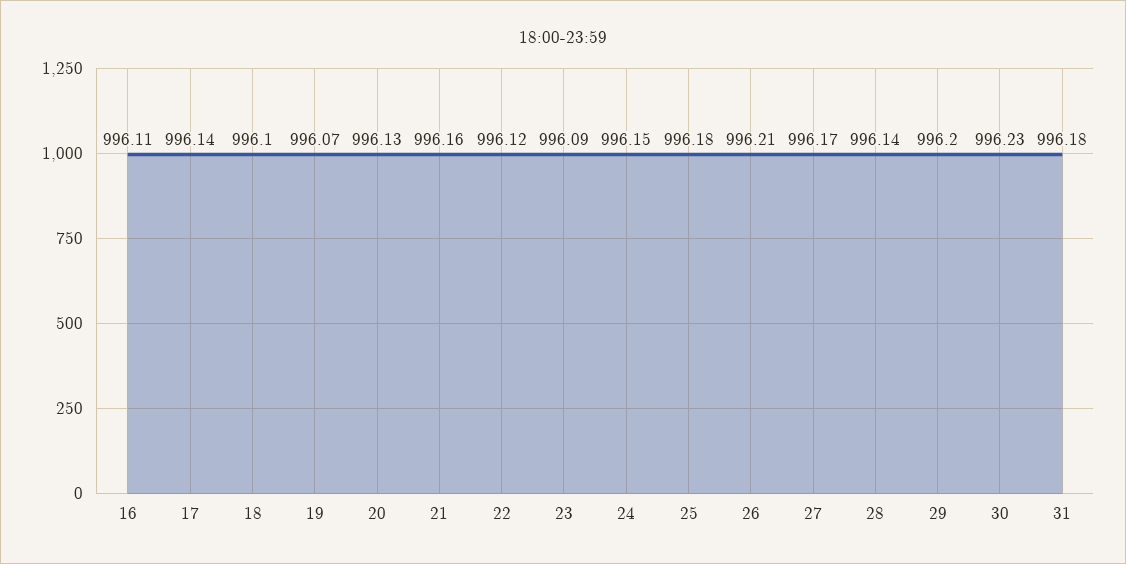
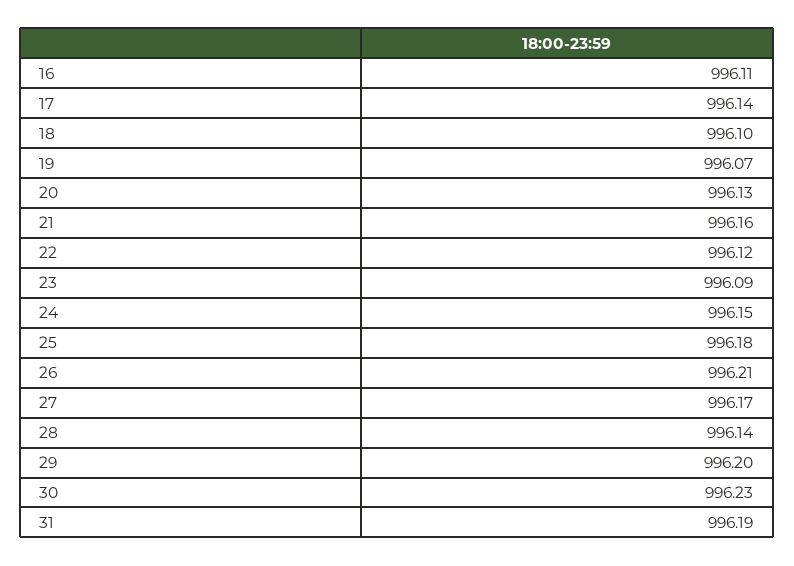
  {
    "16": 996.11,
    "17": 996.14,
    "18": 996.1,
    "19": 996.07,
    "20": 996.13,
    "21": 996.16,
    "22": 996.12,
    "23": 996.09,
    "24": 996.15,
    "25": 996.18,
    "26": 996.21,
    "27": 996.17,
    "28": 996.14,
    "29": 996.2,
    "30": 996.23,
-   "31": 996.18
+   "31": 996.19
  }

